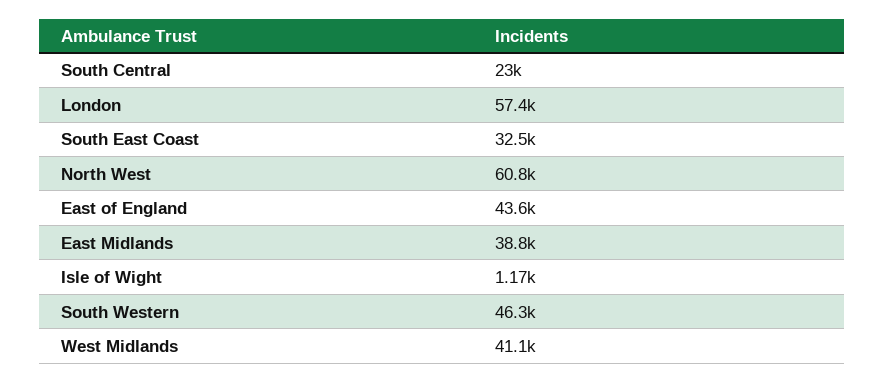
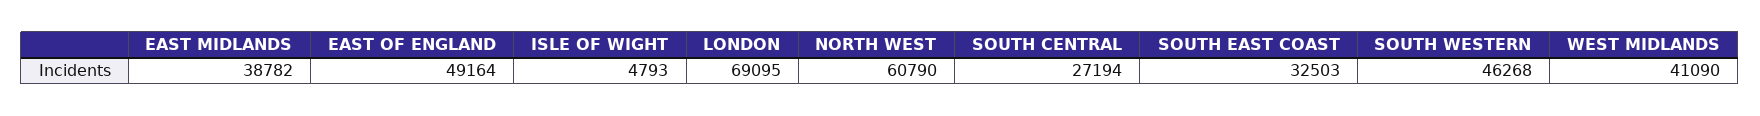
  {
-   "South Central": 23000,
+   "South Central": 27194,
-   "London": 57400,
+   "London": 69095,
    "South East Coast": 32503,
    "North West": 60790,
-   "East of England": 43600,
+   "East of England": 49164,
    "East Midlands": 38782,
-   "Isle of Wight": 1170,
+   "Isle of Wight": 4793,
    "South Western": 46268,
    "West Midlands": 41090
  }

